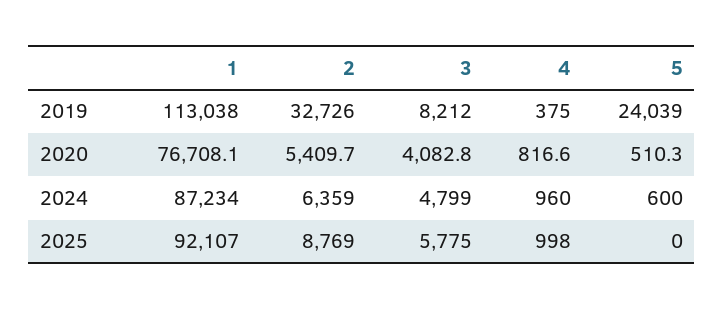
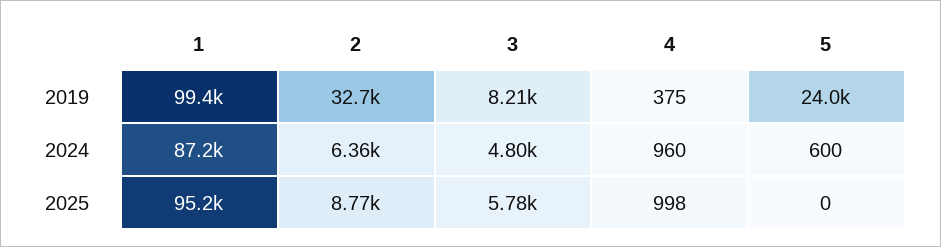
  {
    "1": {
-     "2019": 113038,
+     "2019": 99400,
-     "2020": 76708.1,
      "2024": 87234,
-     "2025": 92107
+     "2025": 95200
    },
    "2": {
      "2019": 32726,
-     "2020": 5409.7,
      "2024": 6359,
      "2025": 8769
    },
    "3": {
      "2019": 8212,
-     "2020": 4082.8,
      "2024": 4799,
      "2025": 5775
    },
    "4": {
      "2019": 375,
-     "2020": 816.6,
      "2024": 960,
      "2025": 998
    },
    "5": {
      "2019": 24039,
-     "2020": 510.3,
      "2024": 600,
      "2025": 0
    }
  }

